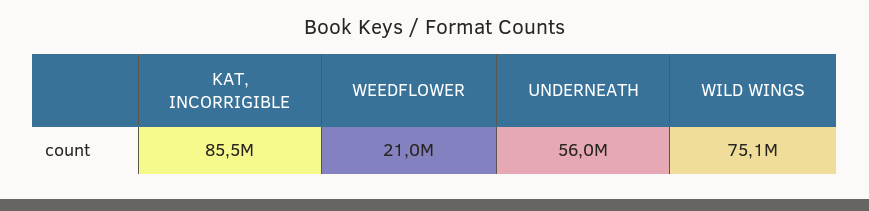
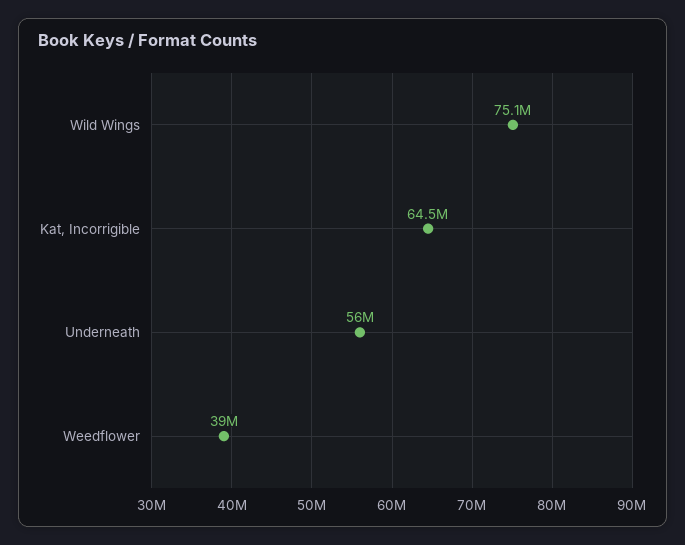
  {
-   "KAT, INCORRIGIBLE": 85500000,
+   "KAT, INCORRIGIBLE": 64500000,
-   "WEEDFLOWER": 21000000,
+   "WEEDFLOWER": 39000000,
    "UNDERNEATH": 56000000,
    "WILD WINGS": 75100000
  }

